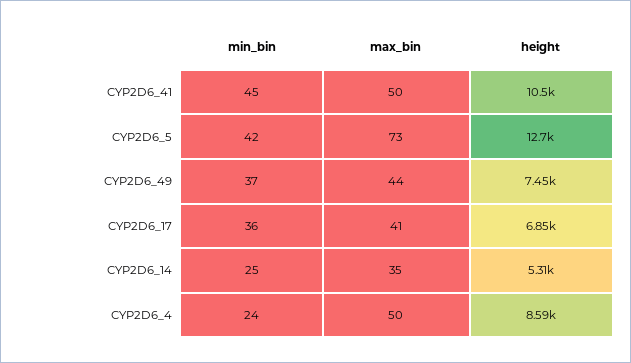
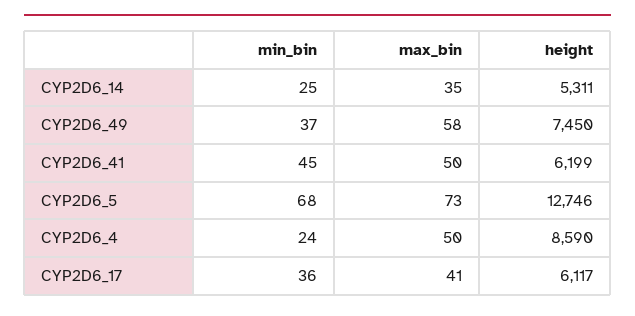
  {
    "min_bin": {
      "CYP2D6_41": 45,
-     "CYP2D6_5": 42,
+     "CYP2D6_5": 68,
      "CYP2D6_49": 37,
      "CYP2D6_17": 36,
      "CYP2D6_14": 25,
      "CYP2D6_4": 24
    },
    "max_bin": {
      "CYP2D6_41": 50,
      "CYP2D6_5": 73,
-     "CYP2D6_49": 44,
+     "CYP2D6_49": 58,
      "CYP2D6_17": 41,
      "CYP2D6_14": 35,
      "CYP2D6_4": 50
    },
    "height": {
-     "CYP2D6_41": 10500,
+     "CYP2D6_41": 6199,
      "CYP2D6_5": 12746,
      "CYP2D6_49": 7450,
-     "CYP2D6_17": 6850,
+     "CYP2D6_17": 6117,
      "CYP2D6_14": 5311,
      "CYP2D6_4": 8590
    }
  }

